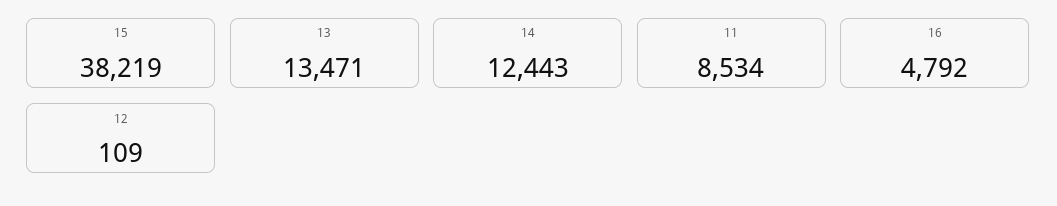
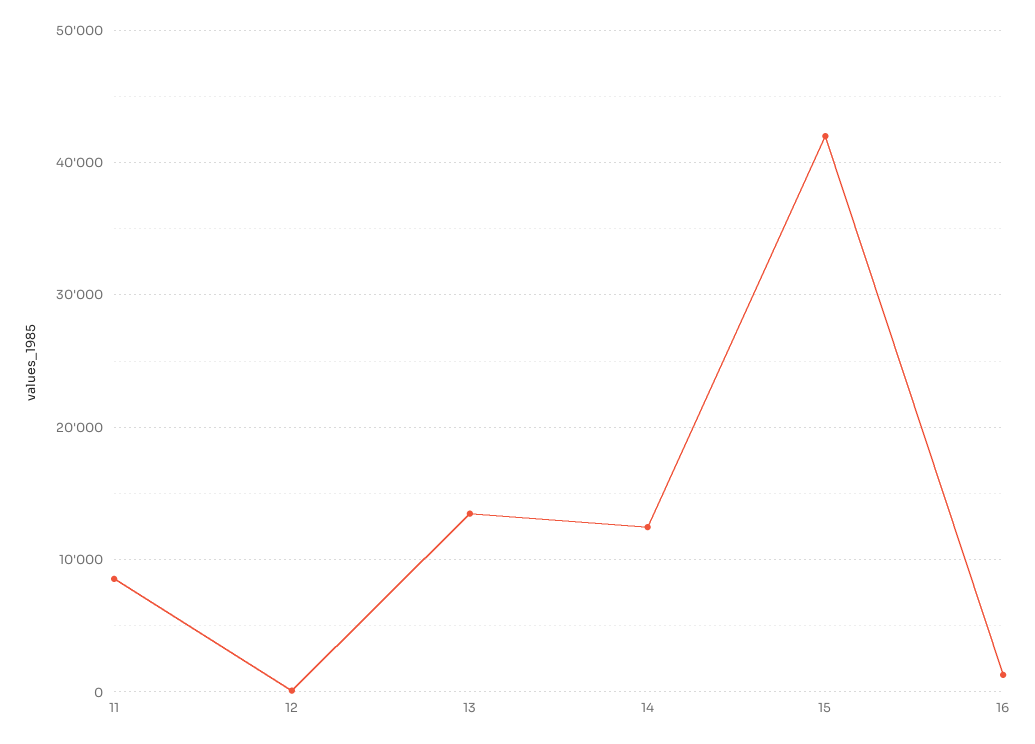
  {
-   "15": 38219,
+   "15": 42000,
    "13": 13471,
    "14": 12443,
    "11": 8534,
-   "16": 4792,
+   "16": 1000,
    "12": 109
  }

